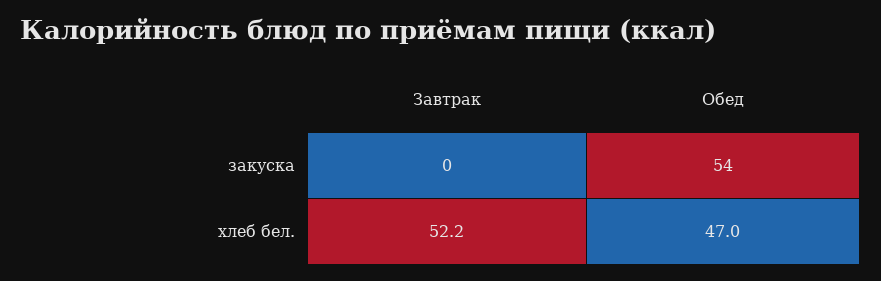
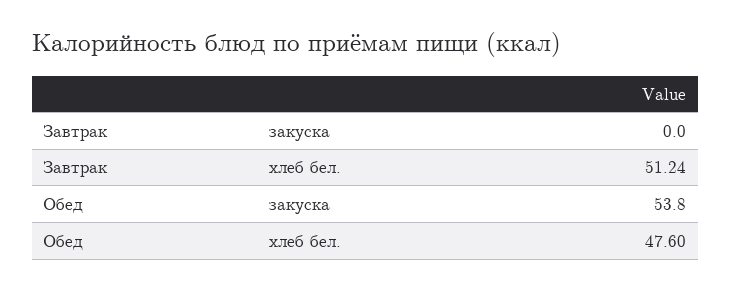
  {
    "Завтрак": {
      "закуска": 0,
-     "хлеб бел.": 52.2
+     "хлеб бел.": 51.24
    },
    "Обед": {
      "закуска": 53.8,
-     "хлеб бел.": 47
+     "хлеб бел.": 47.6
    }
  }

